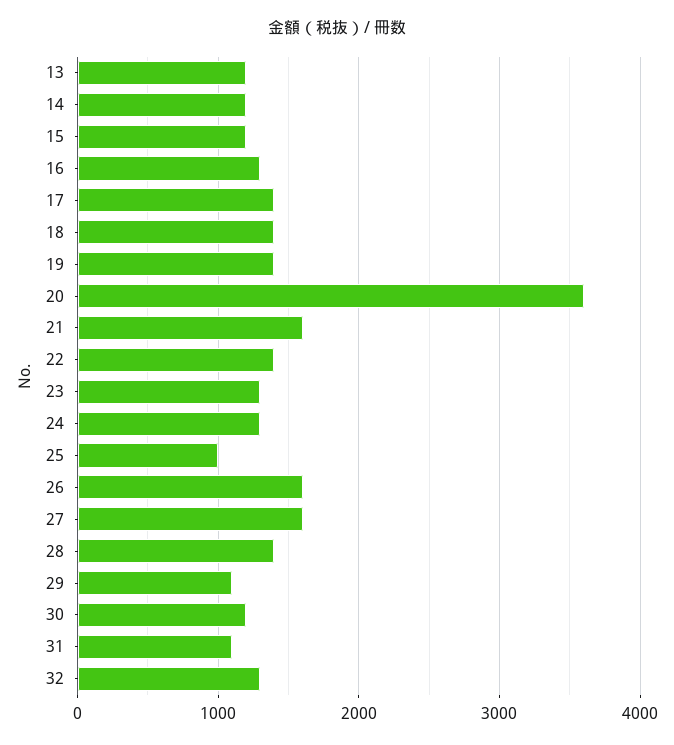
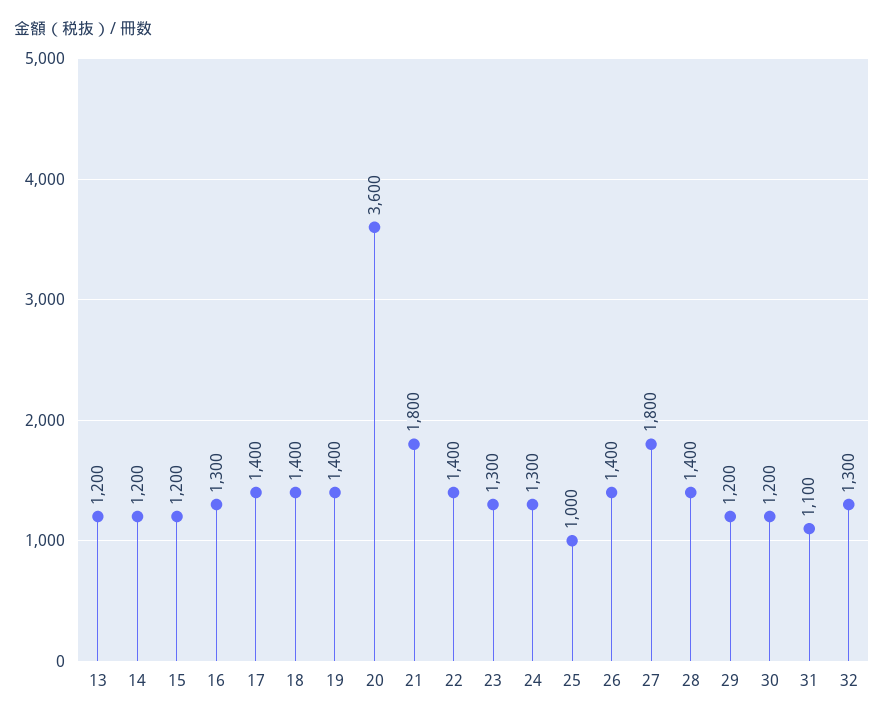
  {
    "13": 1200,
    "14": 1200,
    "15": 1200,
    "16": 1300,
    "17": 1400,
    "18": 1400,
    "19": 1400,
    "20": 3600,
-   "21": 1600,
+   "21": 1800,
    "22": 1400,
    "23": 1300,
    "24": 1300,
    "25": 1000,
-   "26": 1600,
+   "26": 1400,
-   "27": 1600,
+   "27": 1800,
    "28": 1400,
-   "29": 1100,
+   "29": 1200,
    "30": 1200,
    "31": 1100,
    "32": 1300
  }

